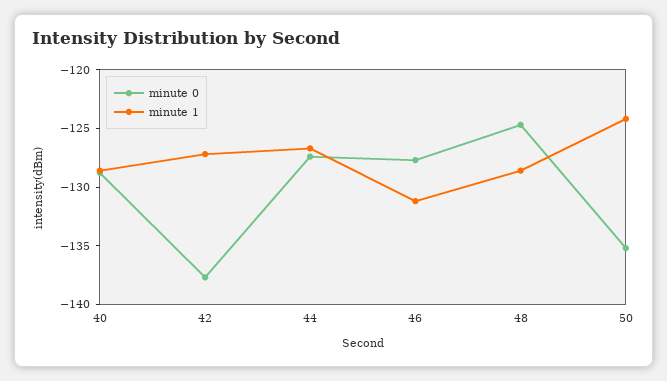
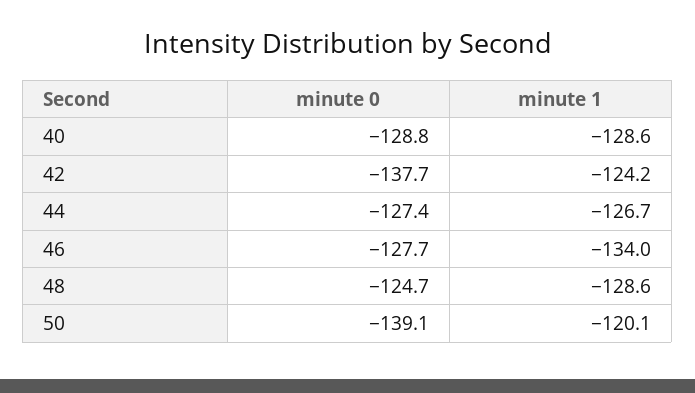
  {
    "minute 0": {
      "40": -128.8,
      "42": -137.7,
      "44": -127.4,
      "46": -127.7,
      "48": -124.7,
-     "50": -135
+     "50": -139.1
    },
    "minute 1": {
      "40": -128.6,
-     "42": -127,
+     "42": -124.2,
      "44": -126.7,
-     "46": -131,
+     "46": -134,
      "48": -128.6,
-     "50": -124
+     "50": -120.1
    }
  }

